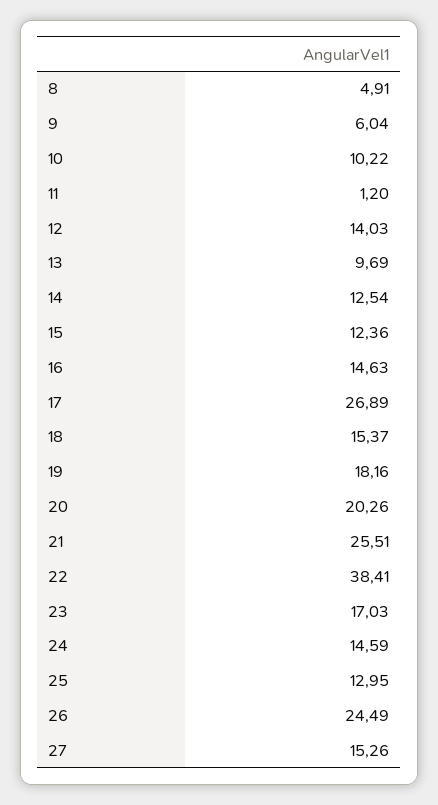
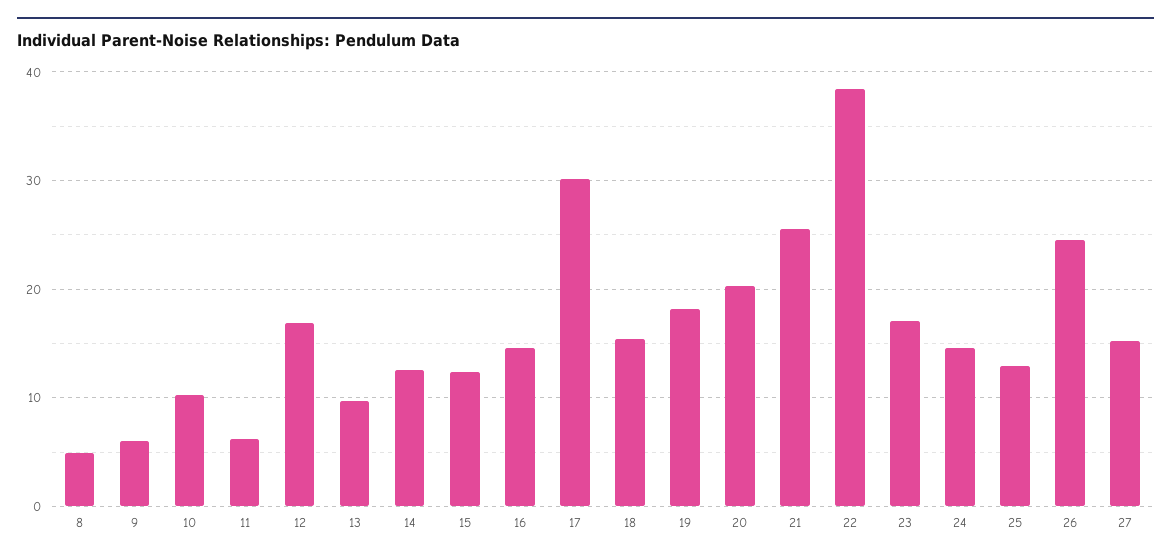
  {
    "8": 4.91,
    "9": 6.04,
    "10": 10.22,
-   "11": 1.2,
+   "11": 6,
-   "12": 14.03,
+   "12": 17,
    "13": 9.69,
    "14": 12.54,
    "15": 12.36,
    "16": 14.63,
-   "17": 26.89,
+   "17": 30,
    "18": 15.37,
    "19": 18.16,
    "20": 20.26,
    "21": 25.51,
    "22": 38.41,
    "23": 17.03,
    "24": 14.59,
    "25": 12.95,
    "26": 24.49,
    "27": 15.26
  }

